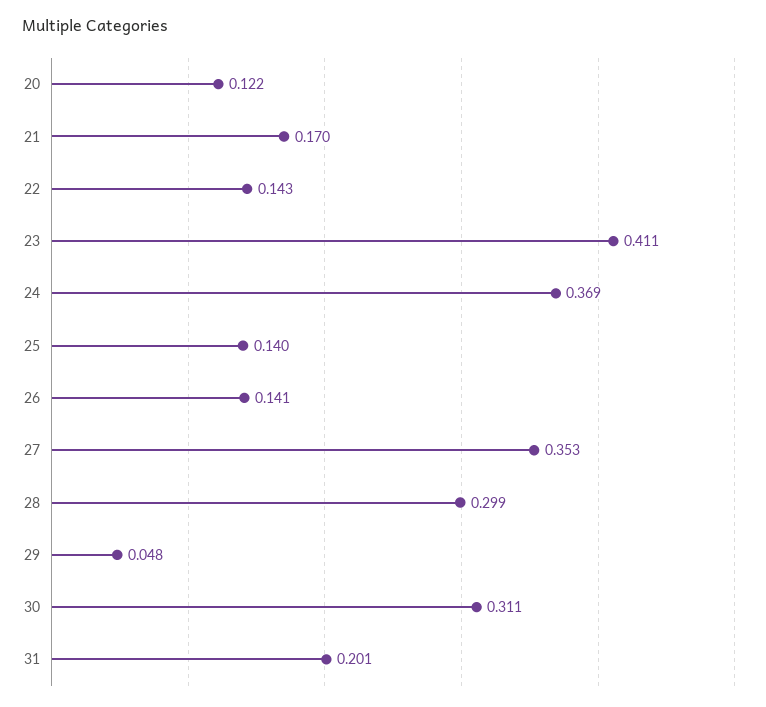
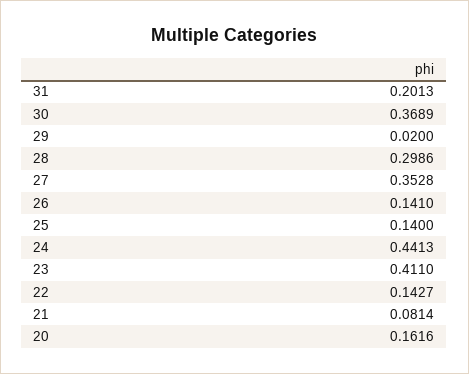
  {
-   "20": 0.122,
+   "20": 0.1616,
-   "21": 0.17,
+   "21": 0.0814,
    "22": 0.1427,
    "23": 0.411,
-   "24": 0.369,
+   "24": 0.4413,
    "25": 0.14,
    "26": 0.141,
    "27": 0.3528,
    "28": 0.2986,
-   "29": 0.048,
+   "29": 0.02,
-   "30": 0.311,
+   "30": 0.3689,
    "31": 0.2013
  }

